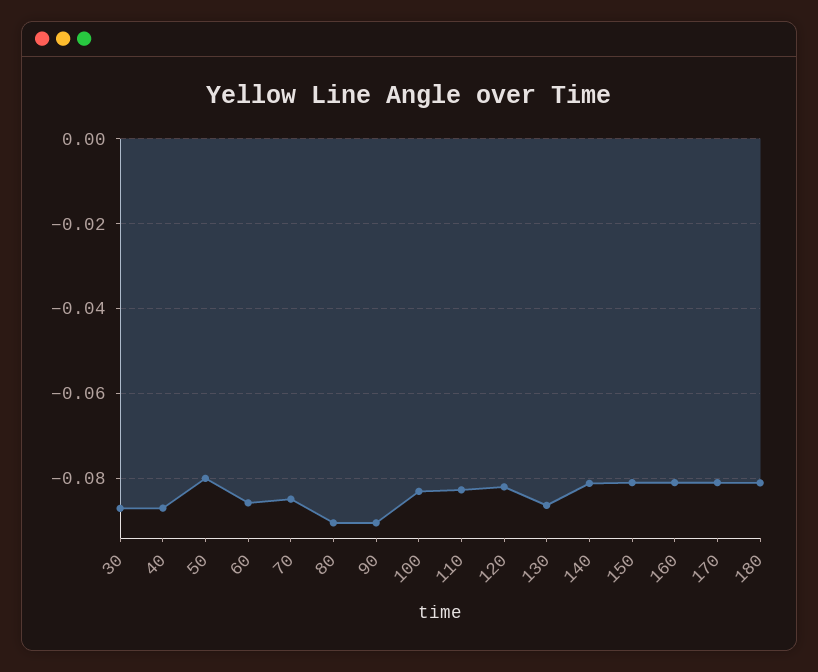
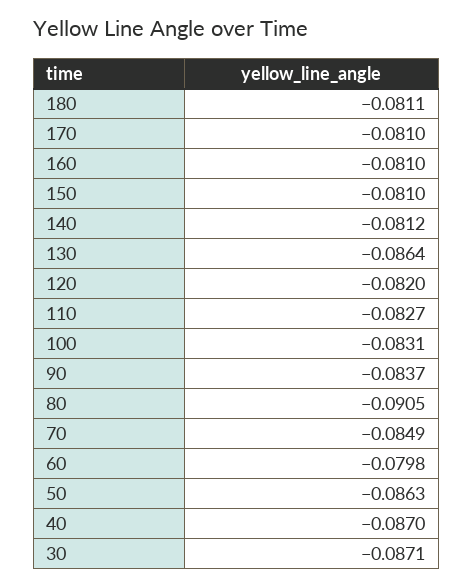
  {
    "30": -0.0871,
    "40": -0.087,
-   "50": -0.08,
+   "50": -0.0863,
-   "60": -0.086,
+   "60": -0.0798,
    "70": -0.0849,
    "80": -0.0905,
-   "90": -0.09,
+   "90": -0.0837,
    "100": -0.0831,
    "110": -0.0827,
    "120": -0.082,
    "130": -0.0864,
    "140": -0.0812,
    "150": -0.081,
    "160": -0.081,
    "170": -0.081,
    "180": -0.0811
  }

